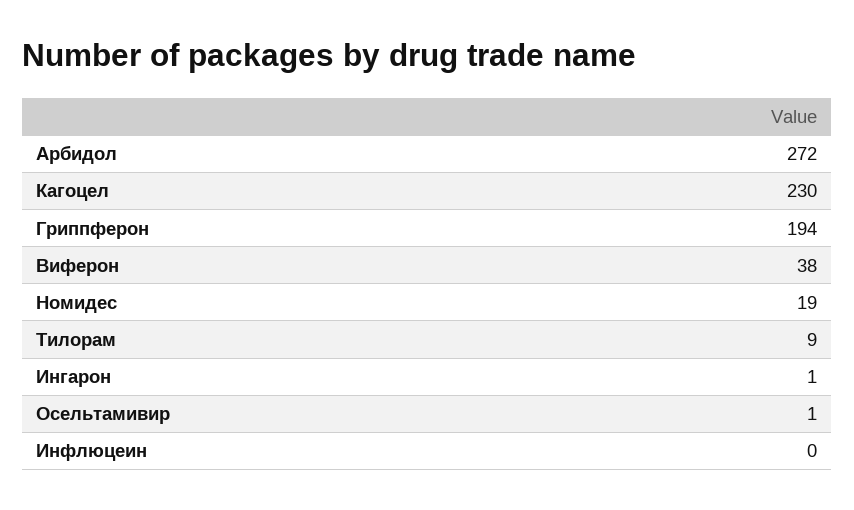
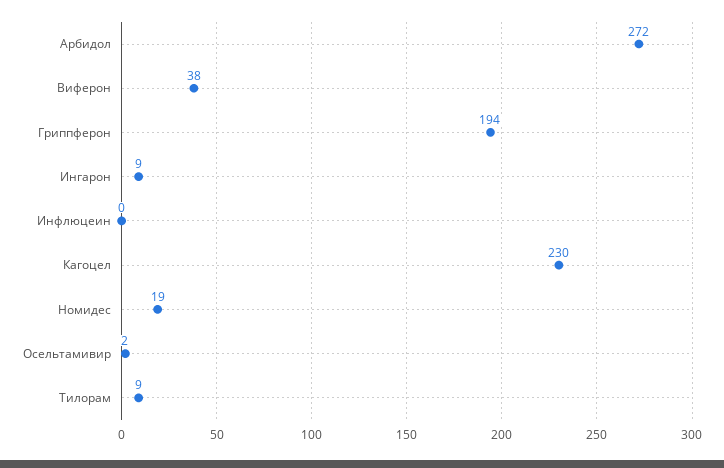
  {
    "Арбидол": 272,
    "Кагоцел": 230,
    "Гриппферон": 194,
    "Виферон": 38,
    "Номидес": 19,
    "Тилорам": 9,
-   "Ингарон": 1,
+   "Ингарон": 9,
-   "Осельтамивир": 1,
+   "Осельтамивир": 2,
    "Инфлюцеин": 0
  }

